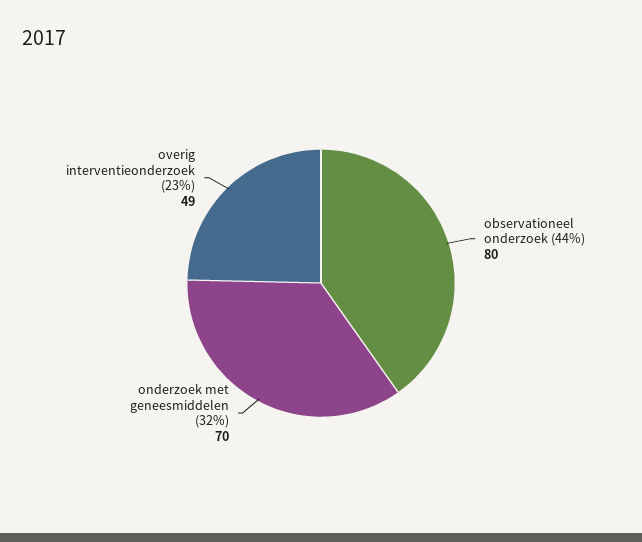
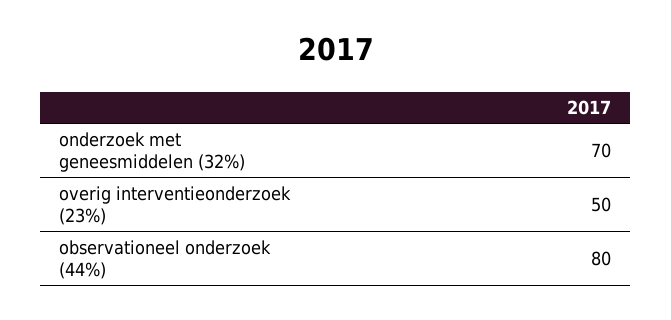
  {
    "observationeel onderzoek (44%)": 80,
    "onderzoek met geneesmiddelen (32%)": 70,
-   "overig interventieonderzoek (23%)": 49
+   "overig interventieonderzoek (23%)": 50
  }

